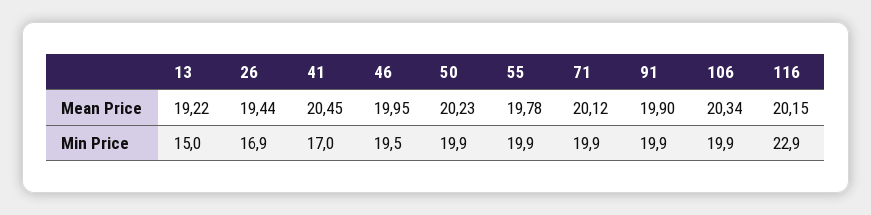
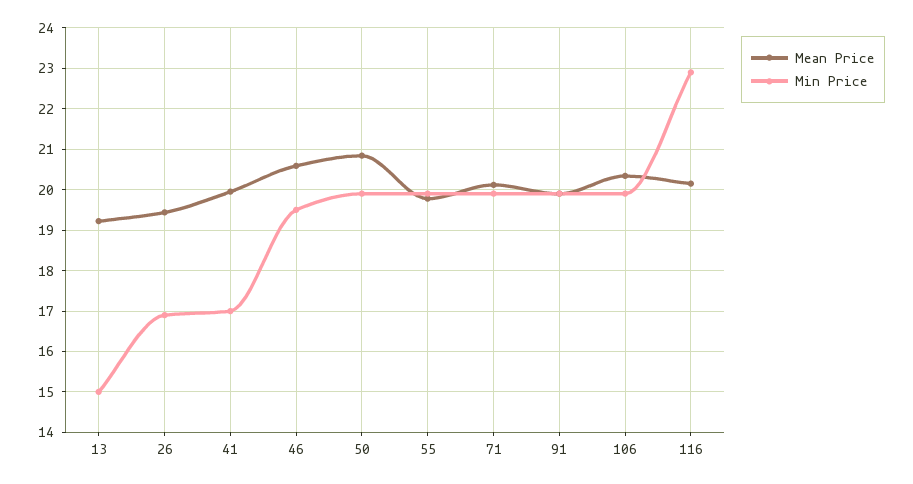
  {
    "Mean Price": {
      "13": 19.22,
      "26": 19.44,
-     "41": 20.45,
+     "41": 20,
-     "46": 19.95,
+     "46": 20.6,
-     "50": 20.23,
+     "50": 20.8,
      "55": 19.78,
      "71": 20.12,
      "91": 19.9,
      "106": 20.34,
      "116": 20.15
    },
    "Min Price": {
      "13": 15,
      "26": 16.9,
      "41": 17,
      "46": 19.5,
      "50": 19.9,
      "55": 19.9,
      "71": 19.9,
      "91": 19.9,
      "106": 19.9,
      "116": 22.9
    }
  }

